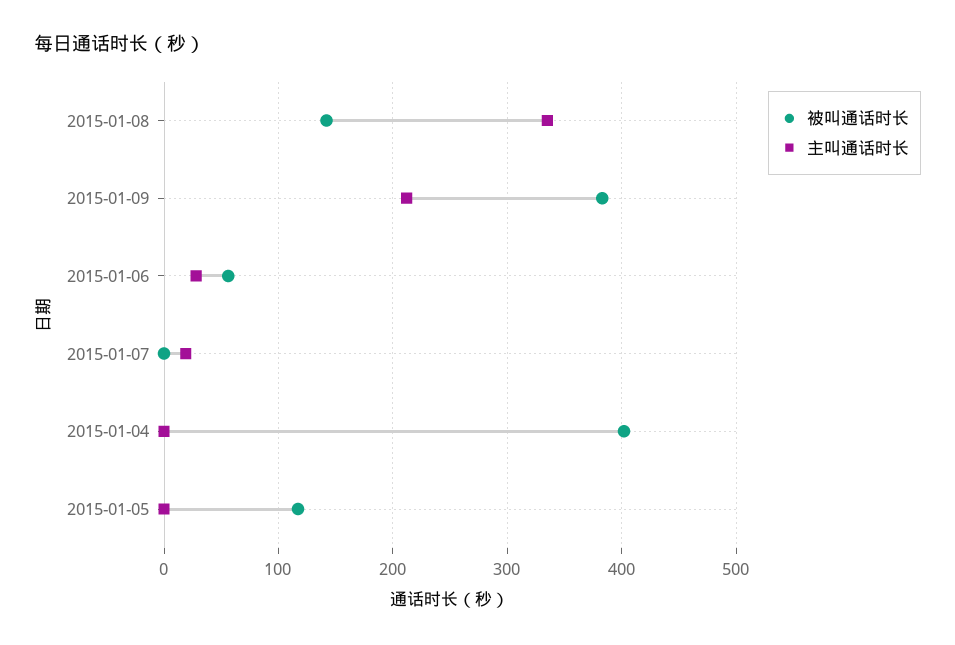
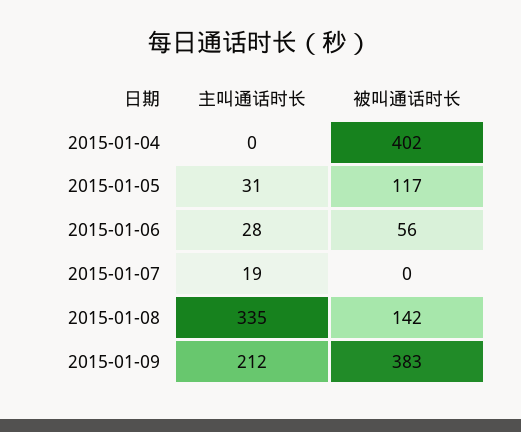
  {
    "被叫通话时长": {
      "2015-01-08": 142,
      "2015-01-09": 383,
      "2015-01-06": 56,
      "2015-01-07": 0,
      "2015-01-04": 402,
      "2015-01-05": 117
    },
    "主叫通话时长": {
      "2015-01-08": 335,
      "2015-01-09": 212,
      "2015-01-06": 28,
      "2015-01-07": 19,
      "2015-01-04": 0,
-     "2015-01-05": 0
+     "2015-01-05": 31
    }
  }

